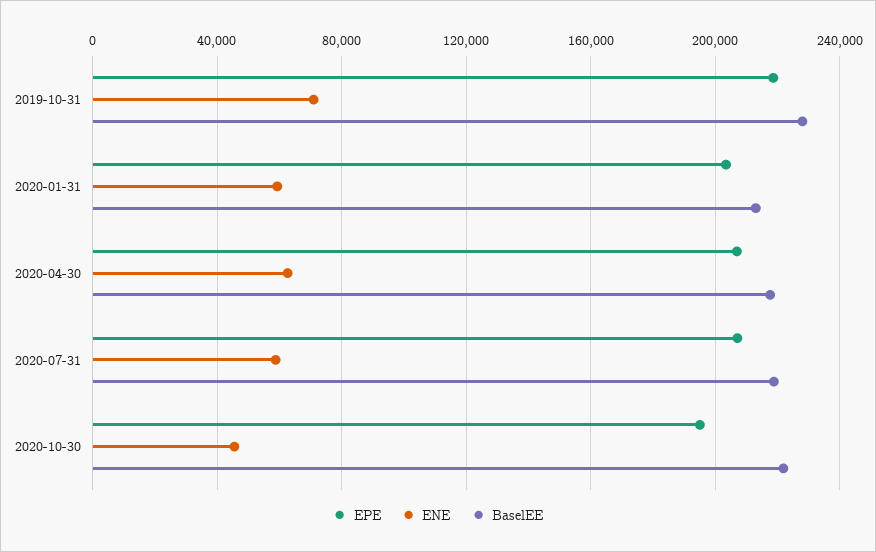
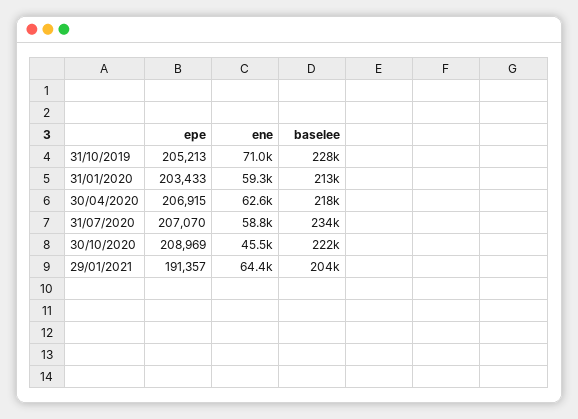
  {
    "EPE": {
-     "2019-10-31": 220000,
+     "2019-10-31": 205213,
      "2020-01-31": 203433,
      "2020-04-30": 206915,
      "2020-07-31": 207070,
-     "2020-10-30": 195000
+     "2020-10-30": 208969,
+     "29/01/2021": 191357
    },
    "ENE": {
      "2019-10-31": 71000,
      "2020-01-31": 59300,
      "2020-04-30": 62600,
      "2020-07-31": 58800,
-     "2020-10-30": 45500
+     "2020-10-30": 45500,
+     "29/01/2021": 64400
    },
    "BaselEE": {
      "2019-10-31": 228000,
      "2020-01-31": 213000,
      "2020-04-30": 218000,
-     "2020-07-31": 220000,
+     "2020-07-31": 234000,
-     "2020-10-30": 222000
+     "2020-10-30": 222000,
+     "29/01/2021": 204000
    }
  }

